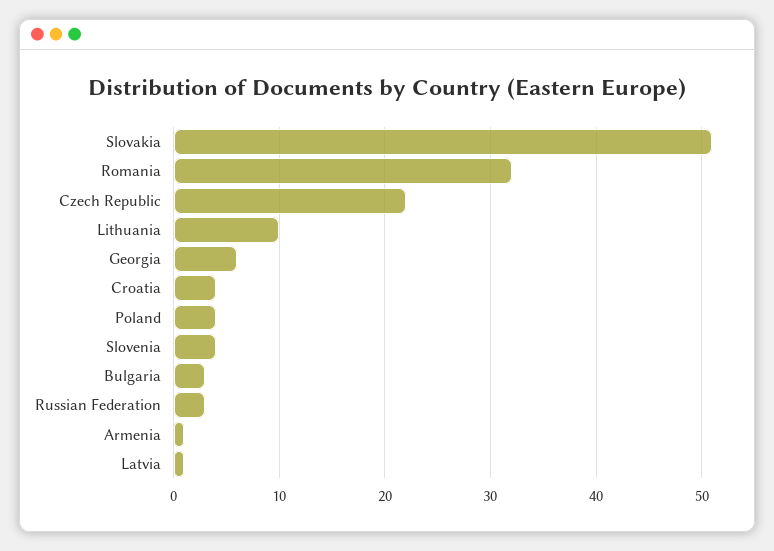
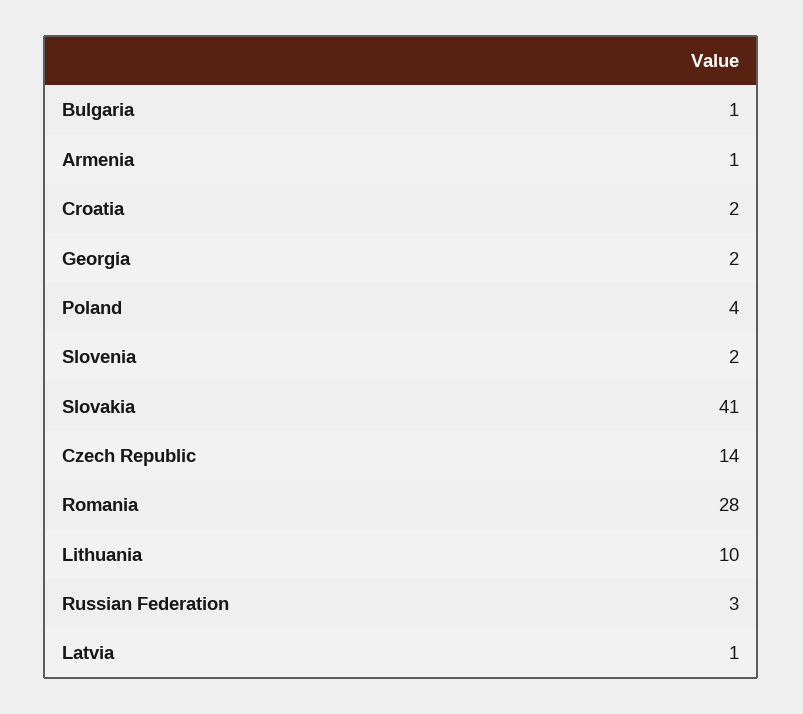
  {
-   "Slovakia": 51,
+   "Slovakia": 41,
-   "Romania": 32,
+   "Romania": 28,
-   "Czech Republic": 22,
+   "Czech Republic": 14,
    "Lithuania": 10,
-   "Georgia": 6,
+   "Georgia": 2,
-   "Croatia": 4,
+   "Croatia": 2,
    "Poland": 4,
-   "Slovenia": 4,
+   "Slovenia": 2,
-   "Bulgaria": 3,
+   "Bulgaria": 1,
    "Russian Federation": 3,
    "Armenia": 1,
    "Latvia": 1
  }

